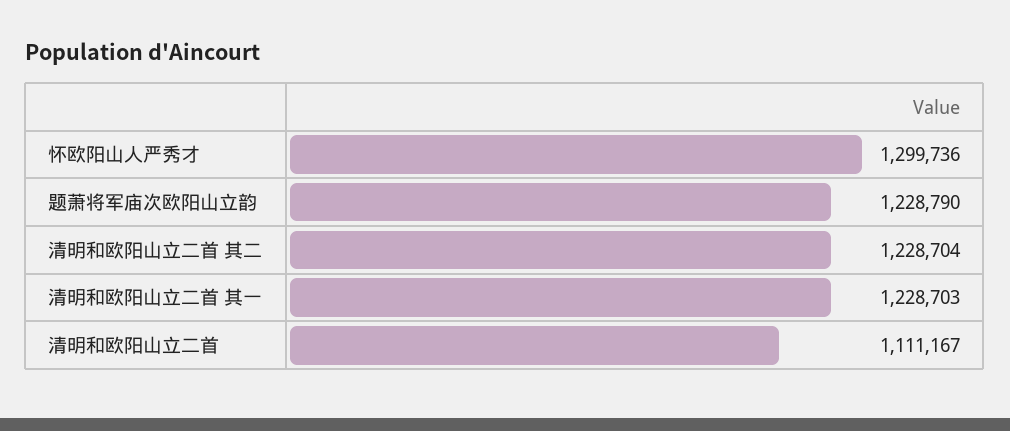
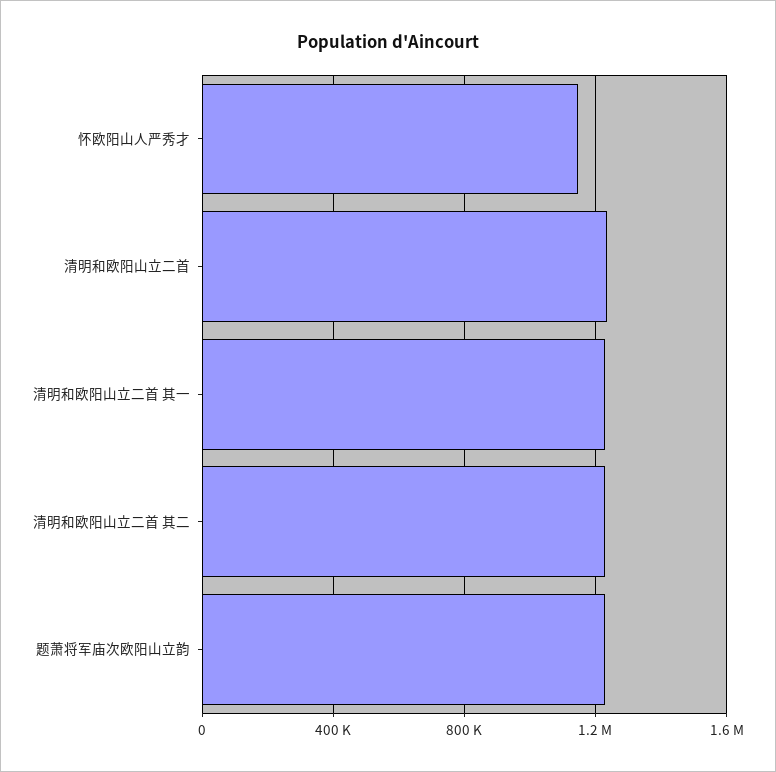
  {
-   "怀欧阳山人严秀才": 1299736,
+   "怀欧阳山人严秀才": 1150000,
    "题萧将军庙次欧阳山立韵": 1228790,
    "清明和欧阳山立二首 其二": 1228704,
    "清明和欧阳山立二首 其一": 1228703,
-   "清明和欧阳山立二首": 1111167
+   "清明和欧阳山立二首": 1250000
  }

